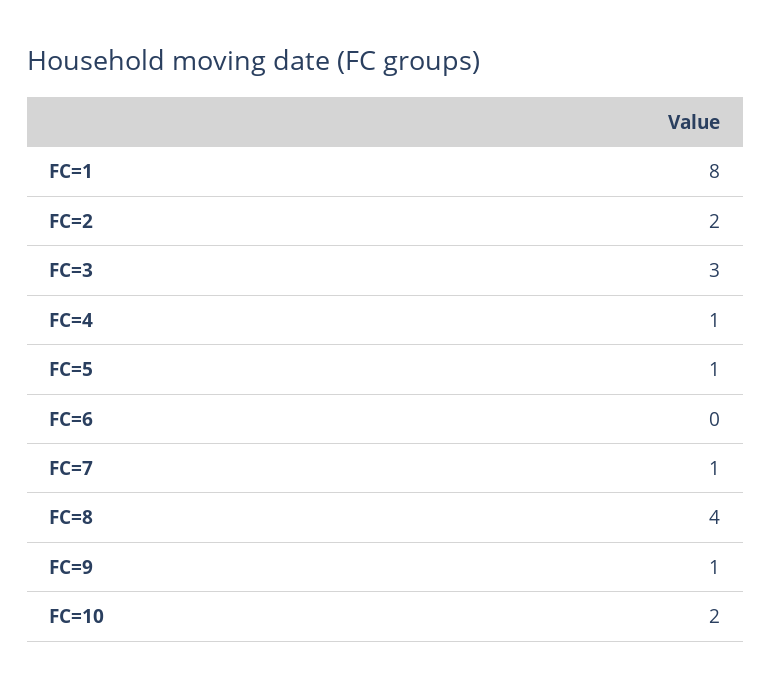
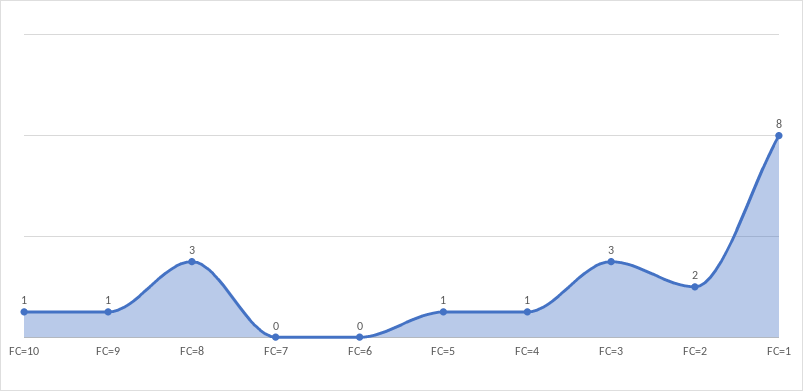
  {
    "FC=1": 8,
    "FC=2": 2,
    "FC=3": 3,
    "FC=4": 1,
    "FC=5": 1,
    "FC=6": 0,
-   "FC=7": 1,
+   "FC=7": 0,
-   "FC=8": 4,
+   "FC=8": 3,
    "FC=9": 1,
-   "FC=10": 2
+   "FC=10": 1
  }

